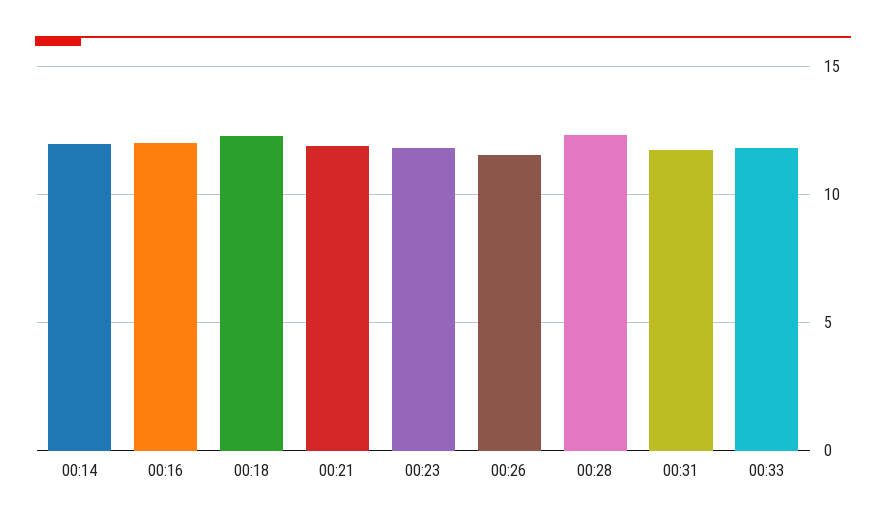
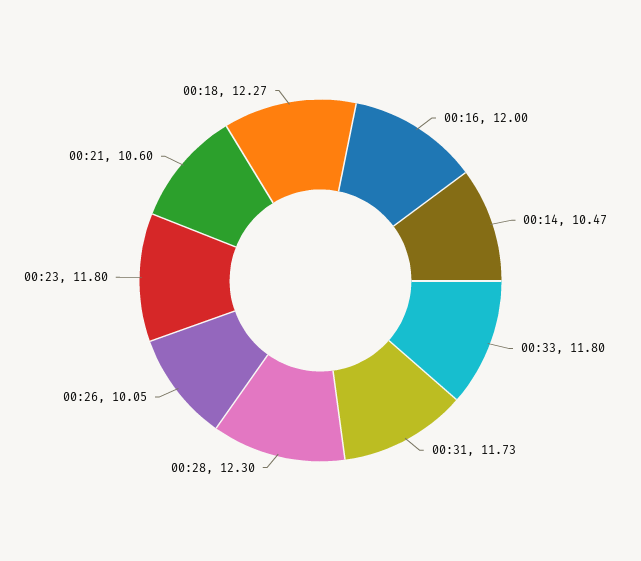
  {
-   "00:14": 12,
+   "00:14": 10.47,
    "00:16": 12,
    "00:18": 12.27,
-   "00:21": 12,
+   "00:21": 10.6,
    "00:23": 11.8,
-   "00:26": 11.5,
+   "00:26": 10.05,
    "00:28": 12.3,
    "00:31": 11.73,
    "00:33": 11.8
  }

